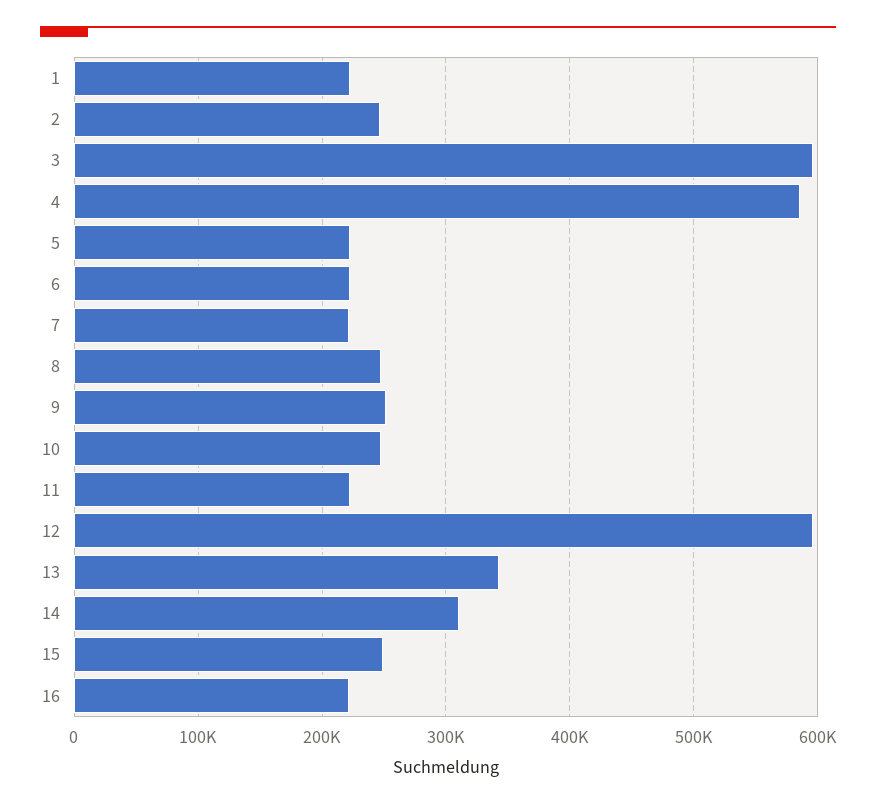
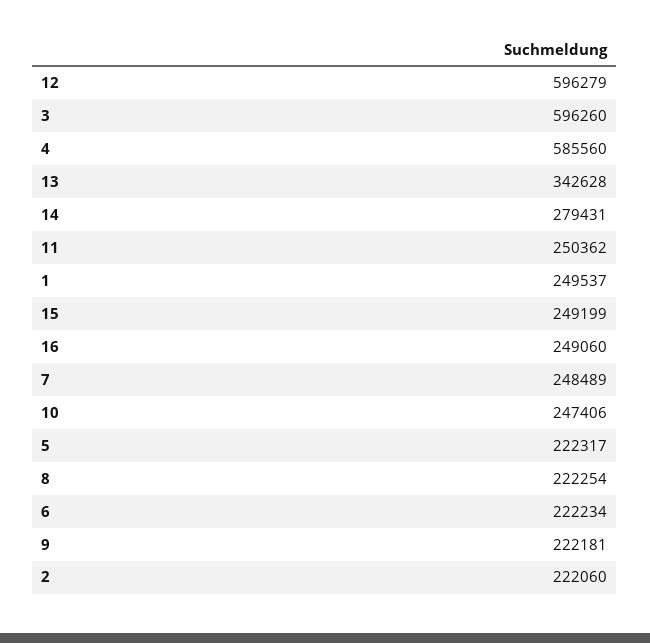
  {
-   "1": 220000,
+   "1": 249537,
-   "2": 250000,
+   "2": 222060,
    "3": 596260,
    "4": 585560,
    "5": 222317,
    "6": 222234,
-   "7": 220000,
+   "7": 248489,
-   "8": 250000,
+   "8": 222254,
-   "9": 250000,
+   "9": 222181,
    "10": 247406,
-   "11": 220000,
+   "11": 250362,
    "12": 596279,
    "13": 342628,
-   "14": 310000,
+   "14": 279431,
    "15": 249199,
-   "16": 220000
+   "16": 249060
  }

